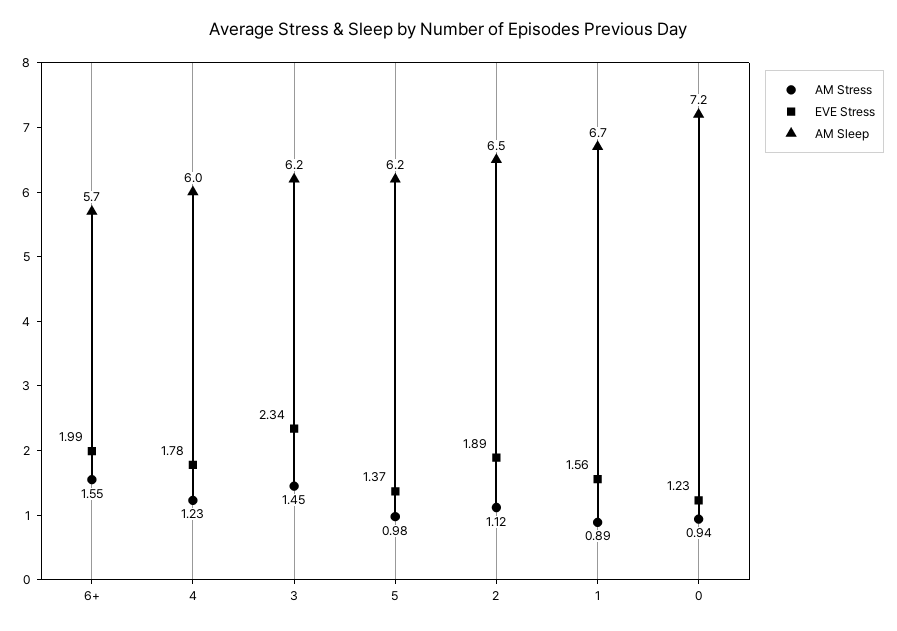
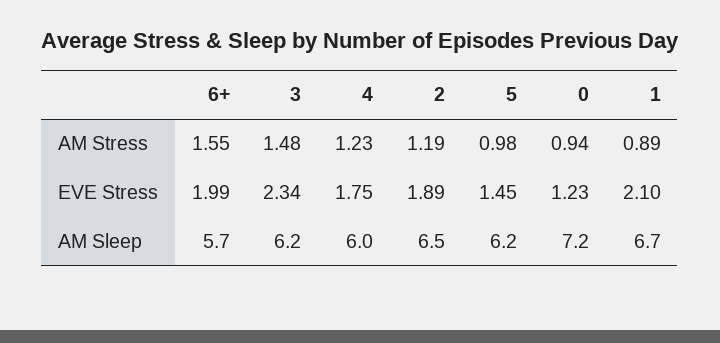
  {
    "AM Stress": {
      "6+": 1.55,
      "4": 1.23,
-     "3": 1.45,
+     "3": 1.48,
      "5": 0.98,
-     "2": 1.12,
+     "2": 1.19,
      "1": 0.89,
      "0": 0.94
    },
    "EVE Stress": {
      "6+": 1.99,
-     "4": 1.78,
+     "4": 1.75,
      "3": 2.34,
-     "5": 1.37,
+     "5": 1.45,
      "2": 1.89,
-     "1": 1.56,
+     "1": 2.1,
      "0": 1.23
    },
    "AM Sleep": {
      "6+": 5.7,
      "4": 6,
      "3": 6.2,
      "5": 6.2,
      "2": 6.5,
      "1": 6.7,
      "0": 7.2
    }
  }

